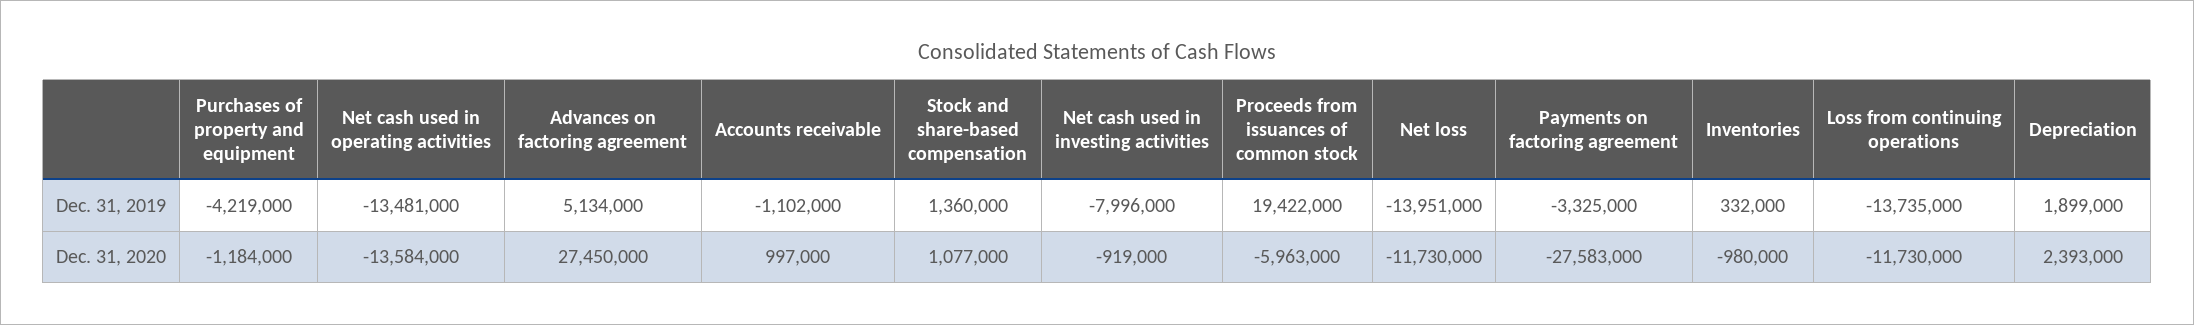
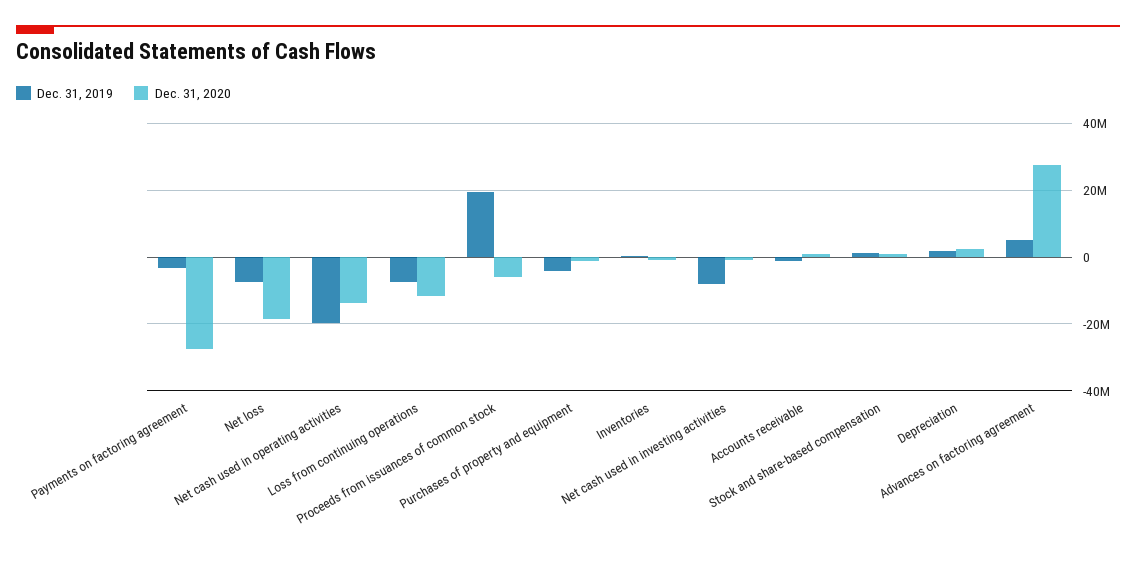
  {
    "Dec. 31, 2019": {
      "Purchases of property and equipment": -4219000,
-     "Net cash used in operating activities": -13481000,
+     "Net cash used in operating activities": -20000000,
      "Advances on factoring agreement": 5134000,
      "Accounts receivable": -1102000,
      "Stock and share-based compensation": 1360000,
      "Net cash used in investing activities": -7996000,
      "Proceeds from issuances of common stock": 19422000,
-     "Net loss": -13951000,
+     "Net loss": -8000000,
      "Payments on factoring agreement": -3325000,
      "Inventories": 332000,
-     "Loss from continuing operations": -13735000,
+     "Loss from continuing operations": -8000000,
      "Depreciation": 1899000
    },
    "Dec. 31, 2020": {
      "Purchases of property and equipment": -1184000,
      "Net cash used in operating activities": -13584000,
      "Advances on factoring agreement": 27450000,
      "Accounts receivable": 997000,
      "Stock and share-based compensation": 1077000,
      "Net cash used in investing activities": -919000,
      "Proceeds from issuances of common stock": -5963000,
-     "Net loss": -11730000,
+     "Net loss": -18000000,
      "Payments on factoring agreement": -27583000,
      "Inventories": -980000,
      "Loss from continuing operations": -11730000,
      "Depreciation": 2393000
    }
  }

